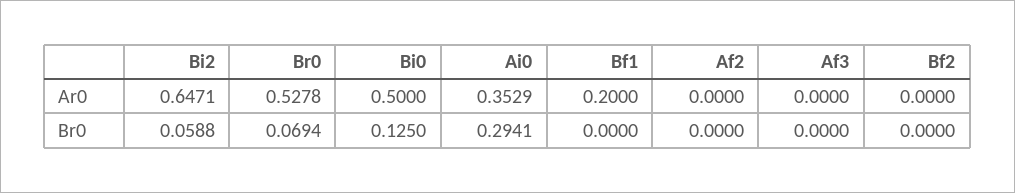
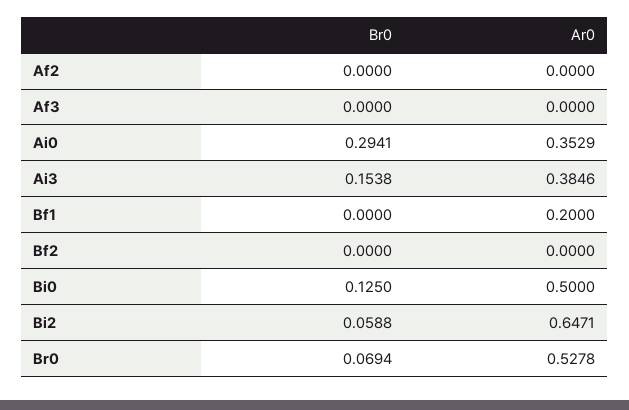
  {
    "Bi2": {
      "Ar0": 0.6471,
      "Br0": 0.0588
    },
    "Br0": {
      "Ar0": 0.5278,
      "Br0": 0.0694
    },
    "Bi0": {
      "Ar0": 0.5,
      "Br0": 0.125
    },
    "Ai0": {
      "Ar0": 0.3529,
      "Br0": 0.2941
    },
    "Bf1": {
      "Ar0": 0.2,
      "Br0": 0
    },
    "Af2": {
      "Ar0": 0,
      "Br0": 0
    },
    "Af3": {
      "Ar0": 0,
      "Br0": 0
    },
    "Bf2": {
      "Ar0": 0,
      "Br0": 0
-   }
+   },
+   "Ai3": {
+     "Br0": 0.1538,
+     "Ar0": 0.3846
+   }
  }

